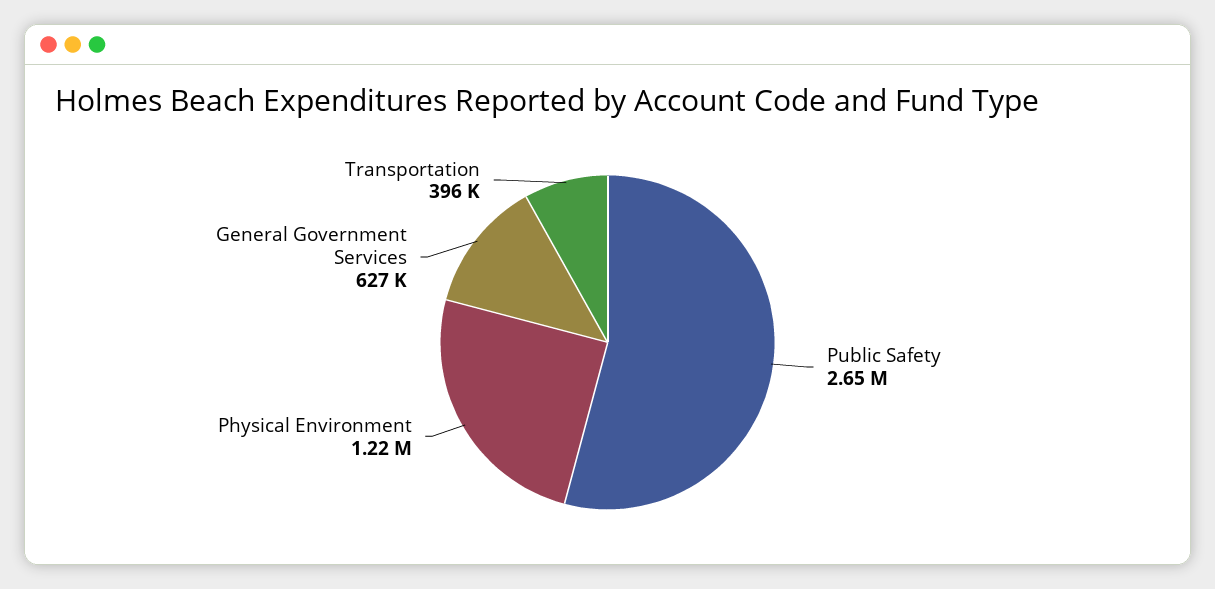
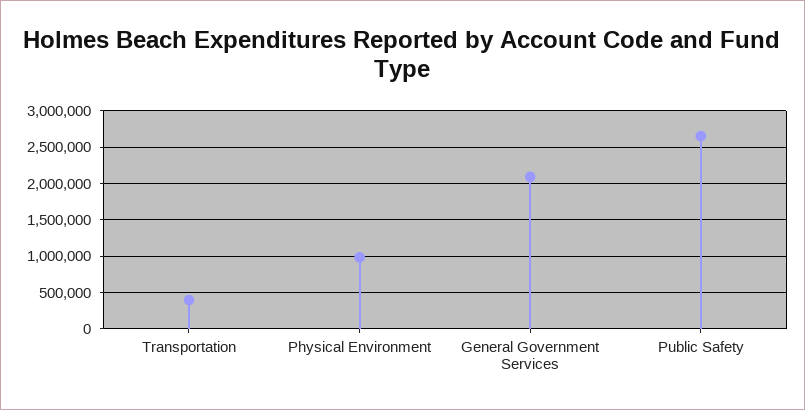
  {
    "Public Safety": 2650000,
-   "Physical Environment": 1220000,
+   "Physical Environment": 1000000,
-   "General Government Services": 627000,
+   "General Government Services": 2100000,
    "Transportation": 396000
  }

